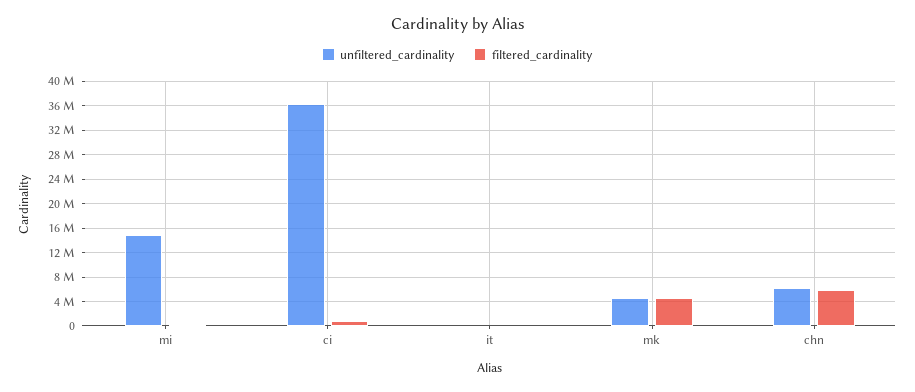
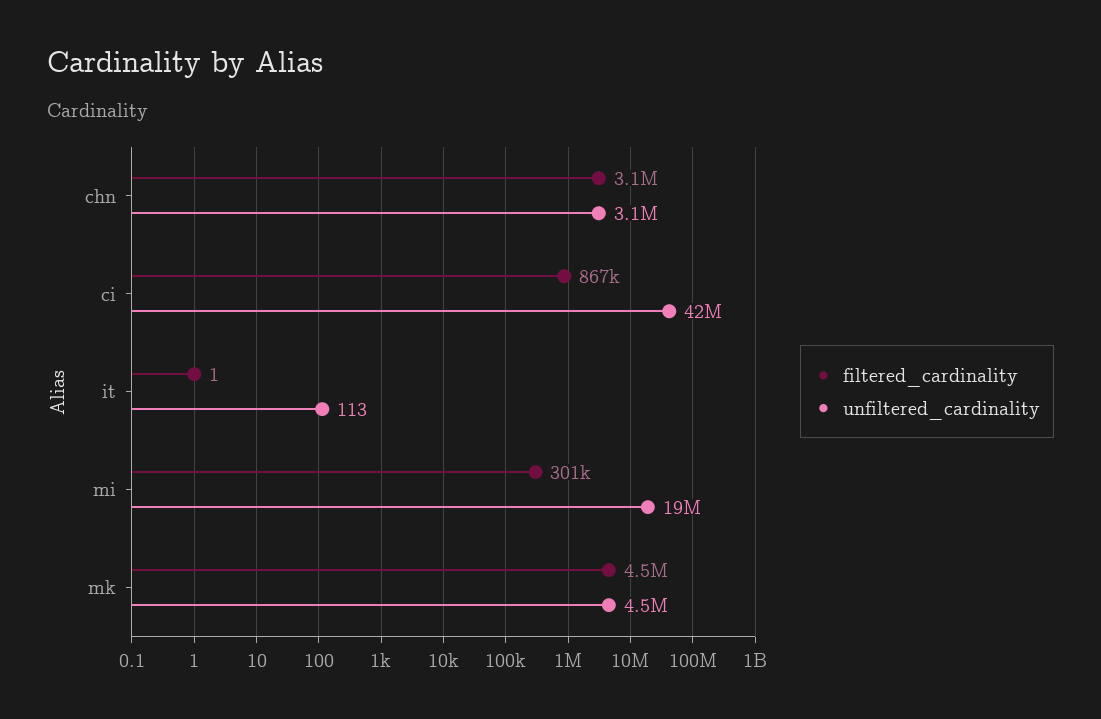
  {
    "unfiltered_cardinality": {
-     "mi": 15000000,
+     "mi": 19000000,
-     "ci": 36000000,
+     "ci": 42000000,
      "it": 113,
      "mk": 4500000,
-     "chn": 6000000
+     "chn": 3100000
    },
    "filtered_cardinality": {
      "mi": 301000,
      "ci": 867000,
      "it": 1,
      "mk": 4500000,
-     "chn": 6000000
+     "chn": 3100000
    }
  }

